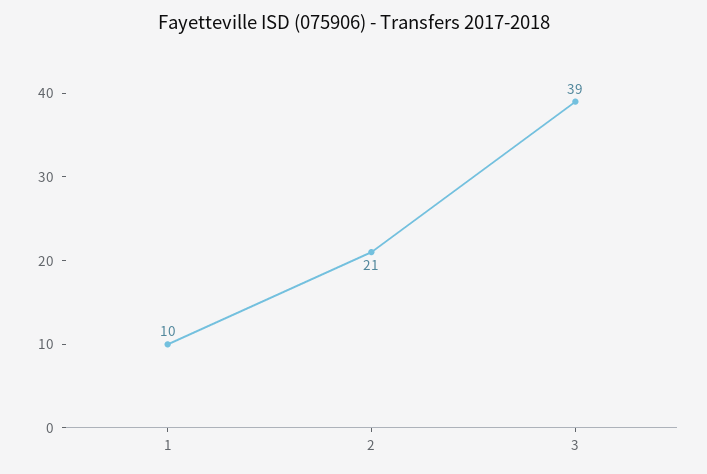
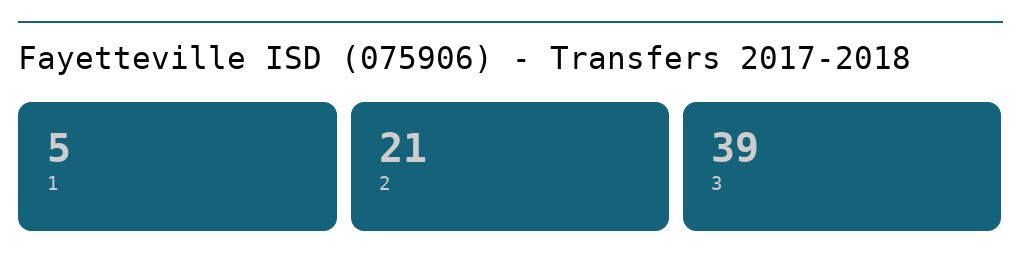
  {
-   "1": 10,
+   "1": 5,
    "2": 21,
    "3": 39
  }

